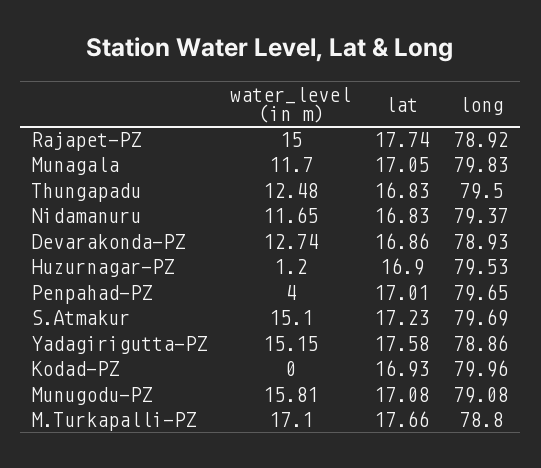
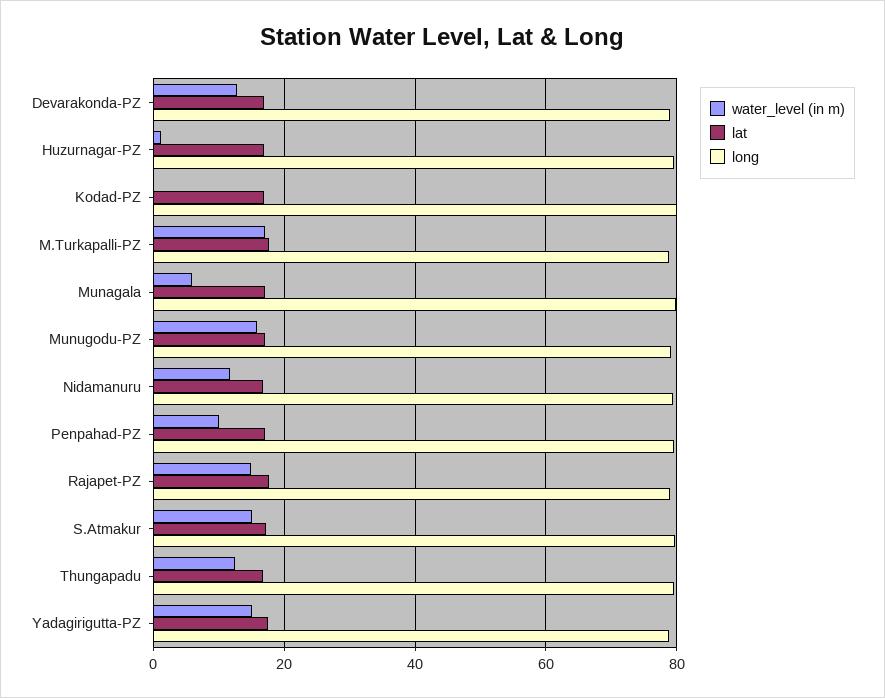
  {
    "water_level (in m)": {
      "Rajapet-PZ": 15,
-     "Munagala": 11.7,
+     "Munagala": 6,
      "Thungapadu": 12.48,
      "Nidamanuru": 11.65,
      "Devarakonda-PZ": 12.74,
      "Huzurnagar-PZ": 1.2,
-     "Penpahad-PZ": 4,
+     "Penpahad-PZ": 10,
      "S.Atmakur": 15.1,
      "Yadagirigutta-PZ": 15.15,
      "Kodad-PZ": 0,
      "Munugodu-PZ": 15.81,
      "M.Turkapalli-PZ": 17.1
    },
    "lat": {
      "Rajapet-PZ": 17.74,
      "Munagala": 17.05,
      "Thungapadu": 16.83,
      "Nidamanuru": 16.83,
      "Devarakonda-PZ": 16.86,
      "Huzurnagar-PZ": 16.9,
      "Penpahad-PZ": 17.01,
      "S.Atmakur": 17.23,
      "Yadagirigutta-PZ": 17.58,
      "Kodad-PZ": 16.93,
      "Munugodu-PZ": 17.08,
      "M.Turkapalli-PZ": 17.66
    },
    "long": {
      "Rajapet-PZ": 78.92,
      "Munagala": 79.83,
      "Thungapadu": 79.5,
      "Nidamanuru": 79.37,
      "Devarakonda-PZ": 78.93,
      "Huzurnagar-PZ": 79.53,
      "Penpahad-PZ": 79.65,
      "S.Atmakur": 79.69,
      "Yadagirigutta-PZ": 78.86,
      "Kodad-PZ": 79.96,
      "Munugodu-PZ": 79.08,
      "M.Turkapalli-PZ": 78.8
    }
  }

